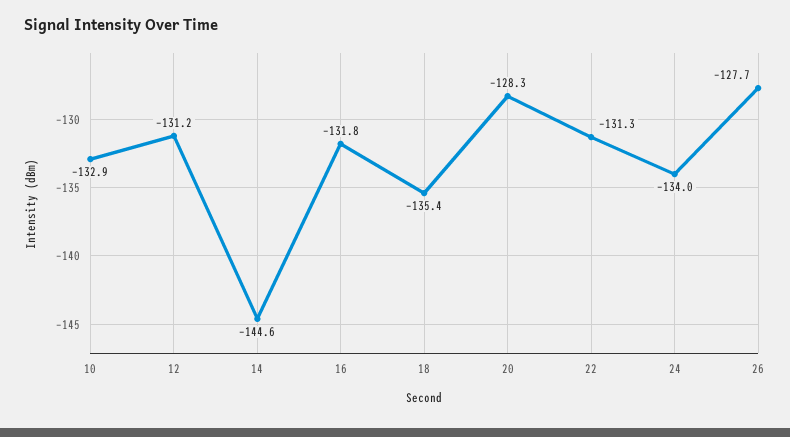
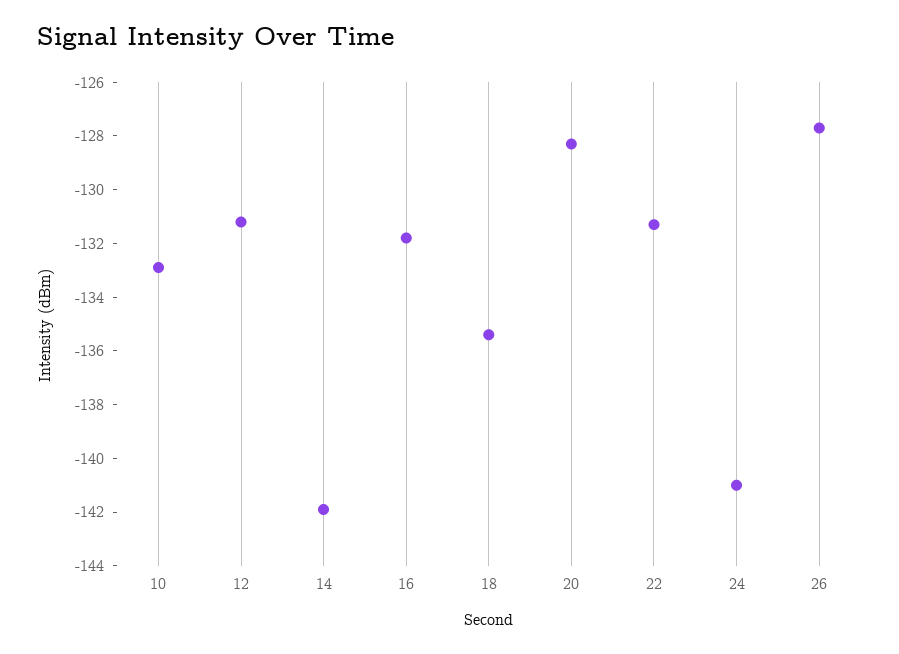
  {
    "10": -132.9,
    "12": -131.2,
-   "14": -144.6,
+   "14": -142,
    "16": -131.8,
    "18": -135.4,
    "20": -128.3,
    "22": -131.3,
-   "24": -134,
+   "24": -141,
    "26": -127.7
  }

